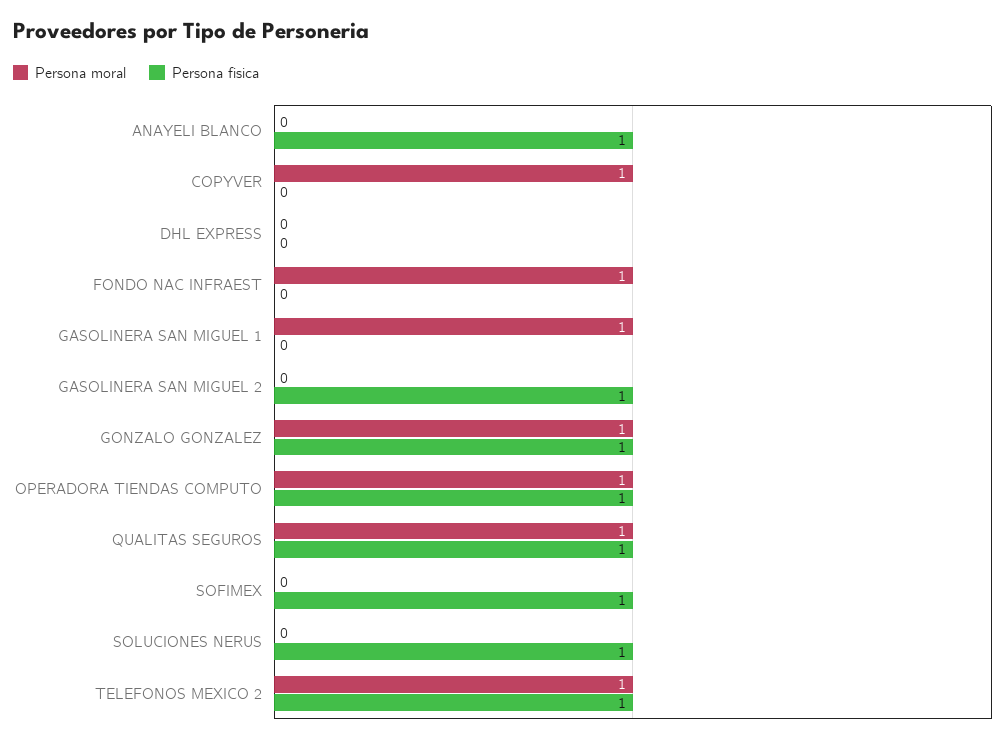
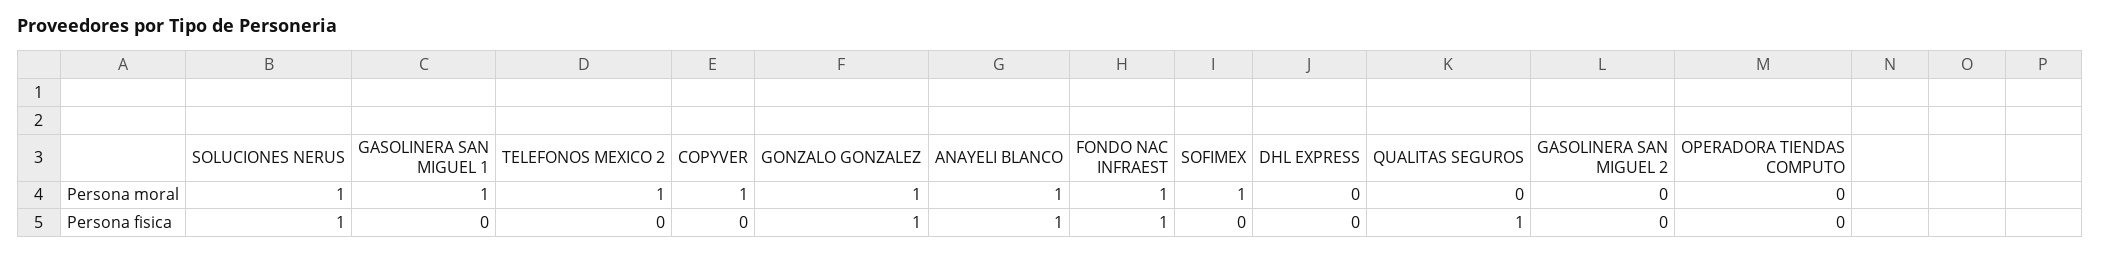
  {
    "Persona moral": {
-     "ANAYELI BLANCO": 0,
+     "ANAYELI BLANCO": 1,
      "COPYVER": 1,
      "DHL EXPRESS": 0,
      "FONDO NAC INFRAEST": 1,
      "GASOLINERA SAN MIGUEL 1": 1,
      "GASOLINERA SAN MIGUEL 2": 0,
      "GONZALO GONZALEZ": 1,
-     "OPERADORA TIENDAS COMPUTO": 1,
+     "OPERADORA TIENDAS COMPUTO": 0,
-     "QUALITAS SEGUROS": 1,
+     "QUALITAS SEGUROS": 0,
-     "SOFIMEX": 0,
+     "SOFIMEX": 1,
-     "SOLUCIONES NERUS": 0,
+     "SOLUCIONES NERUS": 1,
      "TELEFONOS MEXICO 2": 1
    },
    "Persona fisica": {
      "ANAYELI BLANCO": 1,
      "COPYVER": 0,
      "DHL EXPRESS": 0,
-     "FONDO NAC INFRAEST": 0,
+     "FONDO NAC INFRAEST": 1,
      "GASOLINERA SAN MIGUEL 1": 0,
-     "GASOLINERA SAN MIGUEL 2": 1,
+     "GASOLINERA SAN MIGUEL 2": 0,
      "GONZALO GONZALEZ": 1,
-     "OPERADORA TIENDAS COMPUTO": 1,
+     "OPERADORA TIENDAS COMPUTO": 0,
      "QUALITAS SEGUROS": 1,
-     "SOFIMEX": 1,
+     "SOFIMEX": 0,
      "SOLUCIONES NERUS": 1,
-     "TELEFONOS MEXICO 2": 1
+     "TELEFONOS MEXICO 2": 0
    }
  }

